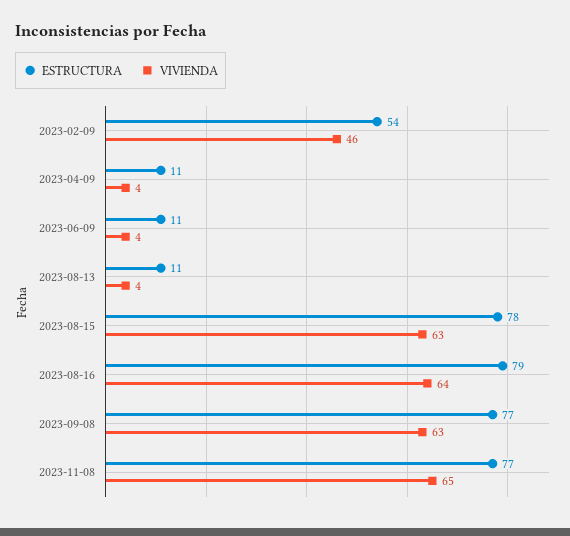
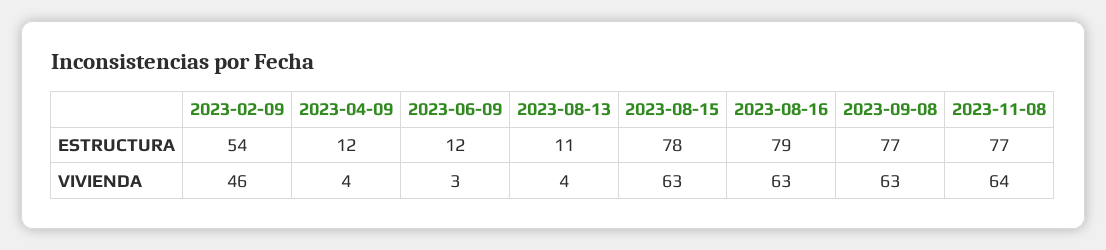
  {
    "ESTRUCTURA": {
      "2023-02-09": 54,
-     "2023-04-09": 11,
+     "2023-04-09": 12,
-     "2023-06-09": 11,
+     "2023-06-09": 12,
      "2023-08-13": 11,
      "2023-08-15": 78,
      "2023-08-16": 79,
      "2023-09-08": 77,
      "2023-11-08": 77
    },
    "VIVIENDA": {
      "2023-02-09": 46,
      "2023-04-09": 4,
-     "2023-06-09": 4,
+     "2023-06-09": 3,
      "2023-08-13": 4,
      "2023-08-15": 63,
-     "2023-08-16": 64,
+     "2023-08-16": 63,
      "2023-09-08": 63,
-     "2023-11-08": 65
+     "2023-11-08": 64
    }
  }

